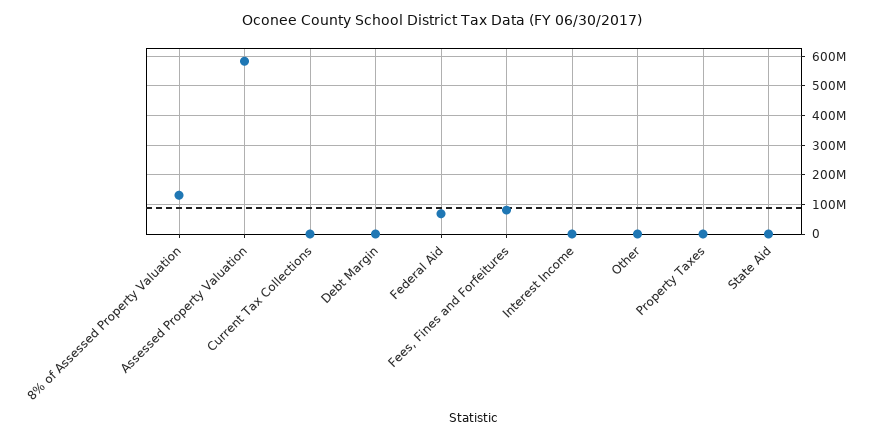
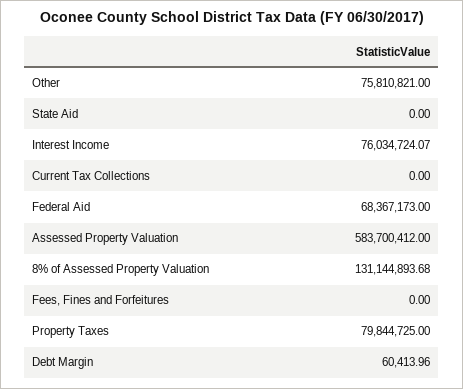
  {
    "8% of Assessed Property Valuation": 131144893.68,
    "Assessed Property Valuation": 583700412,
    "Current Tax Collections": 0,
    "Debt Margin": 60413.96,
    "Federal Aid": 68367173,
-   "Fees, Fines and Forfeitures": 75000000,
+   "Fees, Fines and Forfeitures": 0,
-   "Interest Income": 0,
+   "Interest Income": 76034724.07,
-   "Other": 0,
+   "Other": 75810821,
-   "Property Taxes": 0,
+   "Property Taxes": 79844725,
    "State Aid": 0
  }

